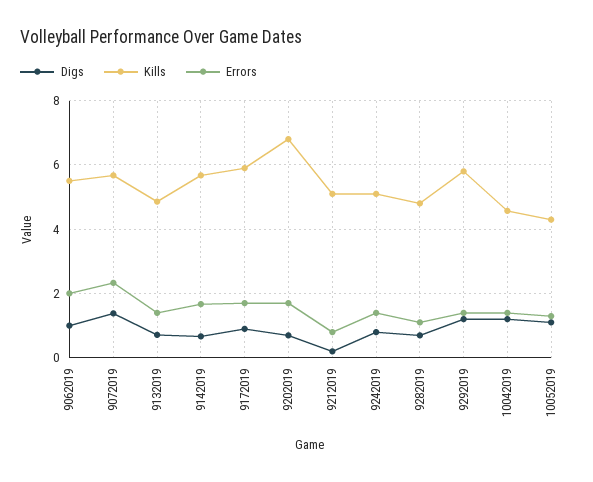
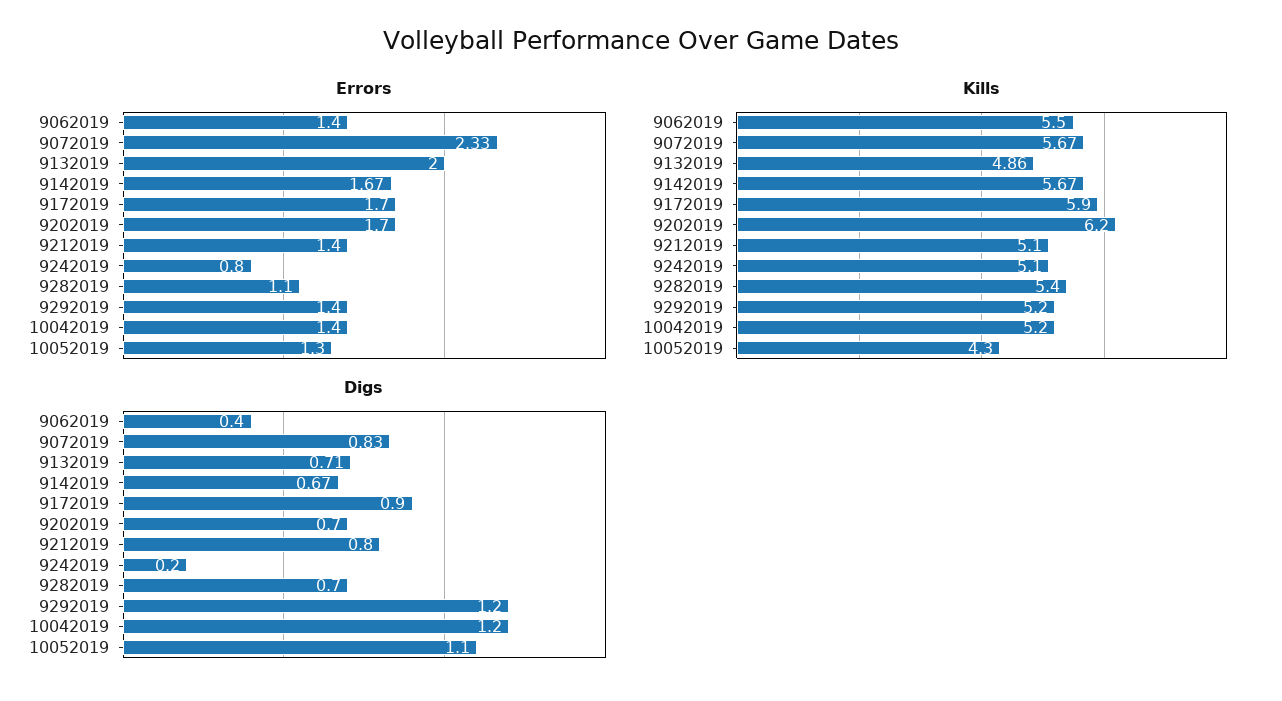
  {
    "Digs": {
-     "9062019": 1,
+     "9062019": 0.4,
-     "9072019": 1.4,
+     "9072019": 0.83,
      "9132019": 0.71,
      "9142019": 0.67,
      "9172019": 0.9,
      "9202019": 0.7,
-     "9212019": 0.2,
+     "9212019": 0.8,
-     "9242019": 0.8,
+     "9242019": 0.2,
      "9282019": 0.7,
      "9292019": 1.2,
      "10042019": 1.2,
      "10052019": 1.1
    },
    "Kills": {
      "9062019": 5.5,
      "9072019": 5.67,
      "9132019": 4.86,
      "9142019": 5.67,
      "9172019": 5.9,
-     "9202019": 6.8,
+     "9202019": 6.2,
      "9212019": 5.1,
      "9242019": 5.1,
-     "9282019": 4.8,
+     "9282019": 5.4,
-     "9292019": 5.8,
+     "9292019": 5.2,
-     "10042019": 4.6,
+     "10042019": 5.2,
      "10052019": 4.3
    },
    "Errors": {
-     "9062019": 2,
+     "9062019": 1.4,
      "9072019": 2.33,
-     "9132019": 1.4,
+     "9132019": 2,
      "9142019": 1.67,
      "9172019": 1.7,
      "9202019": 1.7,
-     "9212019": 0.8,
+     "9212019": 1.4,
-     "9242019": 1.4,
+     "9242019": 0.8,
      "9282019": 1.1,
      "9292019": 1.4,
      "10042019": 1.4,
      "10052019": 1.3
    }
  }

